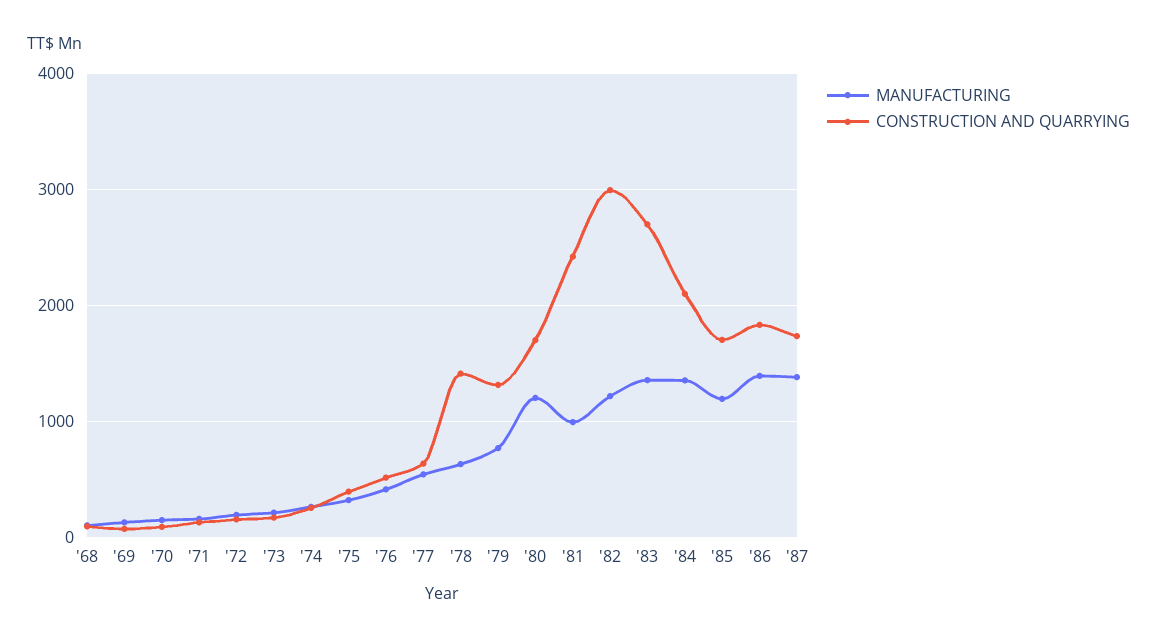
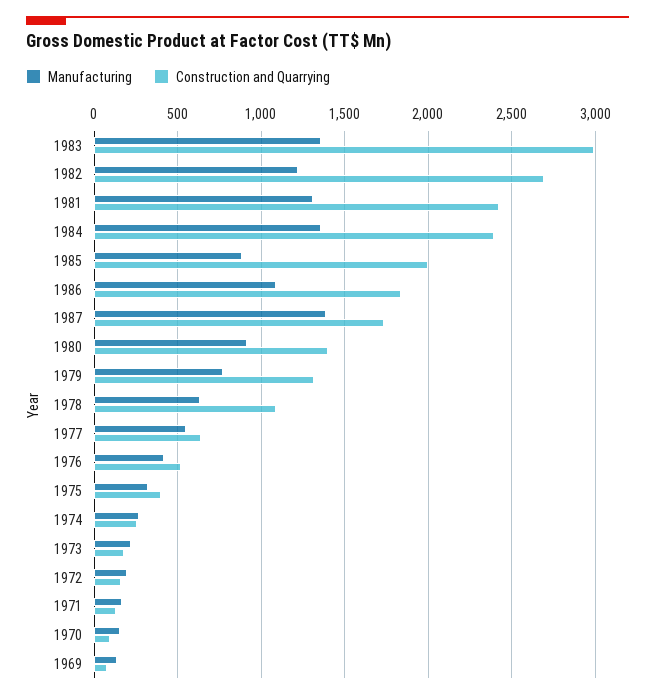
  {
    "MANUFACTURING": {
-     "'68": 100,
      "'69": 150,
      "'70": 150,
      "'71": 150,
      "'72": 200,
      "'73": 200,
      "'74": 250,
      "'75": 300,
      "'76": 400,
      "'77": 550,
      "'78": 650,
      "'79": 750,
-     "'80": 1200,
+     "'80": 900,
-     "'81": 1000,
+     "'81": 1300,
      "'82": 1200,
      "'83": 1350,
      "'84": 1350,
-     "'85": 1200,
+     "'85": 900,
-     "'86": 1400,
+     "'86": 1100,
      "'87": 1400
    },
    "CONSTRUCTION AND QUARRYING": {
-     "'68": 100,
      "'69": 100,
      "'70": 100,
      "'71": 150,
      "'72": 150,
      "'73": 200,
      "'74": 250,
      "'75": 400,
      "'76": 500,
      "'77": 650,
-     "'78": 1400,
+     "'78": 1100,
      "'79": 1300,
-     "'80": 1700,
+     "'80": 1400,
      "'81": 2400,
-     "'82": 3000,
+     "'82": 2700,
-     "'83": 2700,
+     "'83": 3000,
-     "'84": 2100,
+     "'84": 2400,
-     "'85": 1700,
+     "'85": 2000,
      "'86": 1850,
      "'87": 1750
    }
  }

